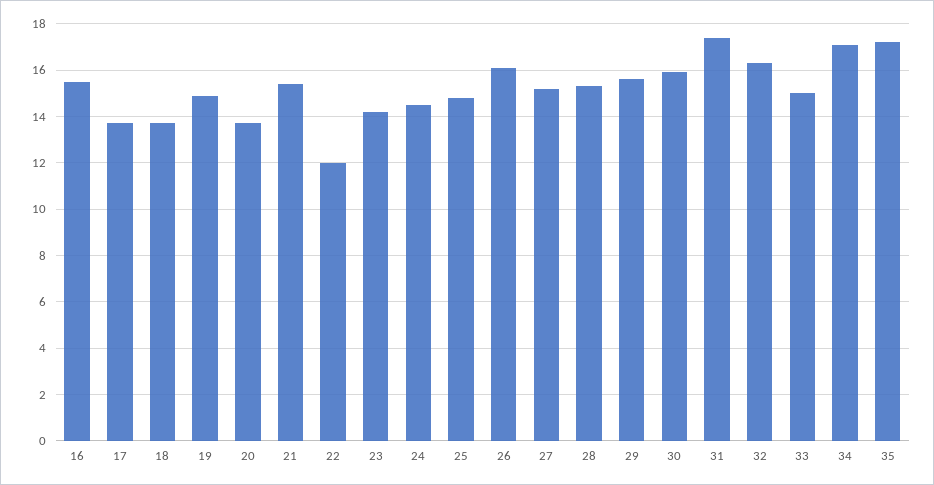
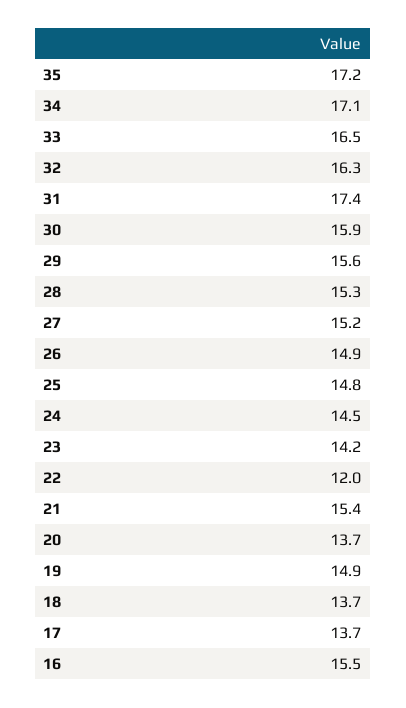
  {
    "16": 15.5,
    "17": 13.7,
    "18": 13.7,
    "19": 14.9,
    "20": 13.7,
    "21": 15.4,
    "22": 12,
    "23": 14.2,
    "24": 14.5,
    "25": 14.8,
-   "26": 16,
+   "26": 14.9,
    "27": 15.2,
    "28": 15.3,
    "29": 15.6,
    "30": 15.9,
    "31": 17.4,
    "32": 16.3,
-   "33": 15,
+   "33": 16.5,
    "34": 17.1,
    "35": 17.2
  }

